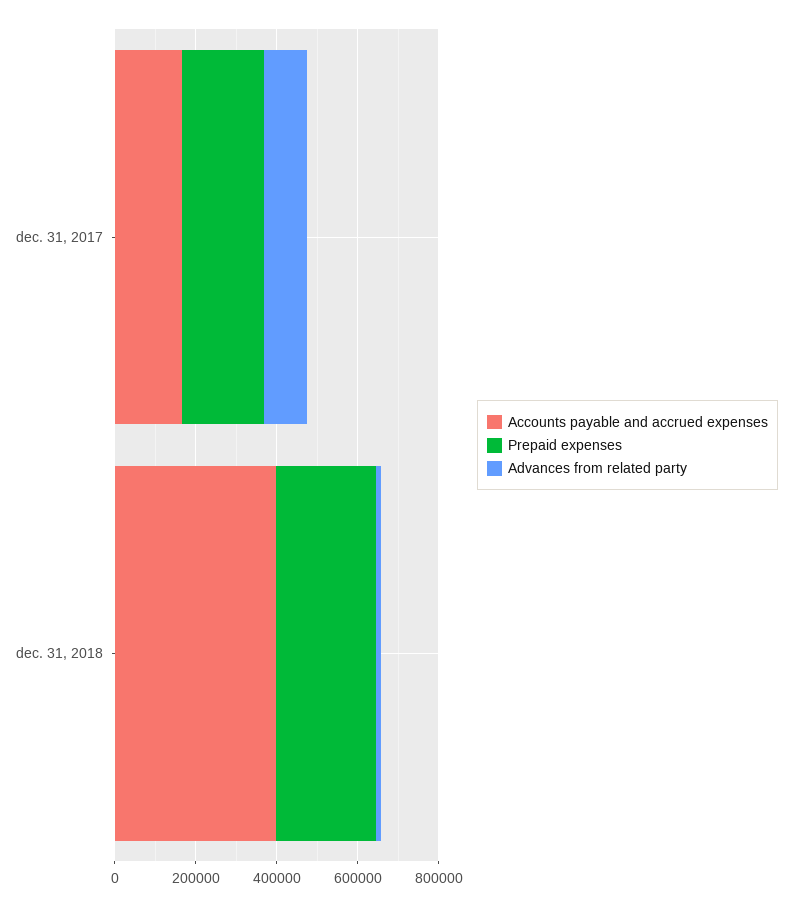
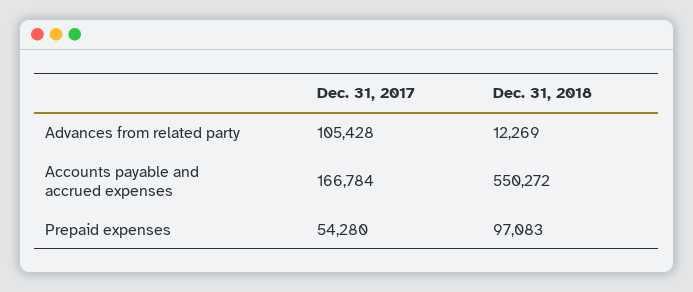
  {
    "Accounts payable and accrued expenses": {
      "dec. 31, 2017": 166784,
-     "dec. 31, 2018": 400000
+     "dec. 31, 2018": 550272
    },
    "Prepaid expenses": {
-     "dec. 31, 2017": 200000,
+     "dec. 31, 2017": 54280,
-     "dec. 31, 2018": 250000
+     "dec. 31, 2018": 97083
    },
    "Advances from related party": {
      "dec. 31, 2017": 105428,
      "dec. 31, 2018": 12269
    }
  }

